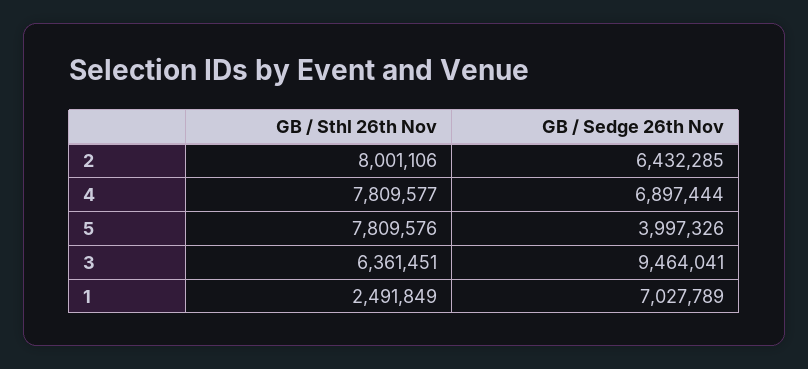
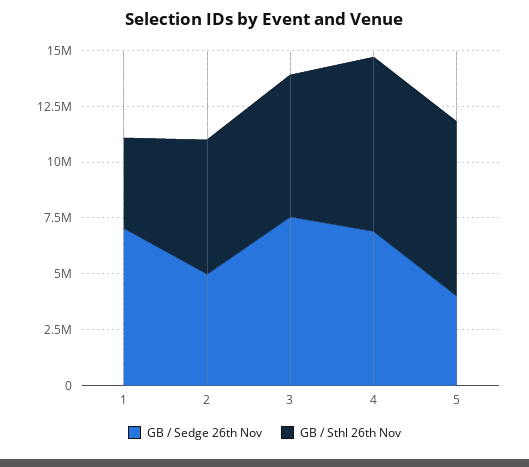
  {
    "GB / Sthl 26th Nov": {
-     "2": 8001106,
+     "2": 6000000,
      "4": 7809577,
      "5": 7809576,
      "3": 6361451,
-     "1": 2491849
+     "1": 4000000
    },
    "GB / Sedge 26th Nov": {
-     "2": 6432285,
+     "2": 5000000,
      "4": 6897444,
      "5": 3997326,
-     "3": 9464041,
+     "3": 7500000,
      "1": 7027789
    }
  }

